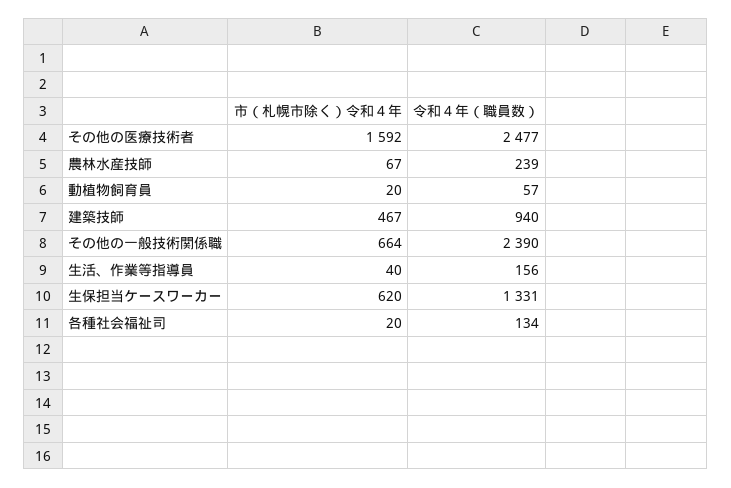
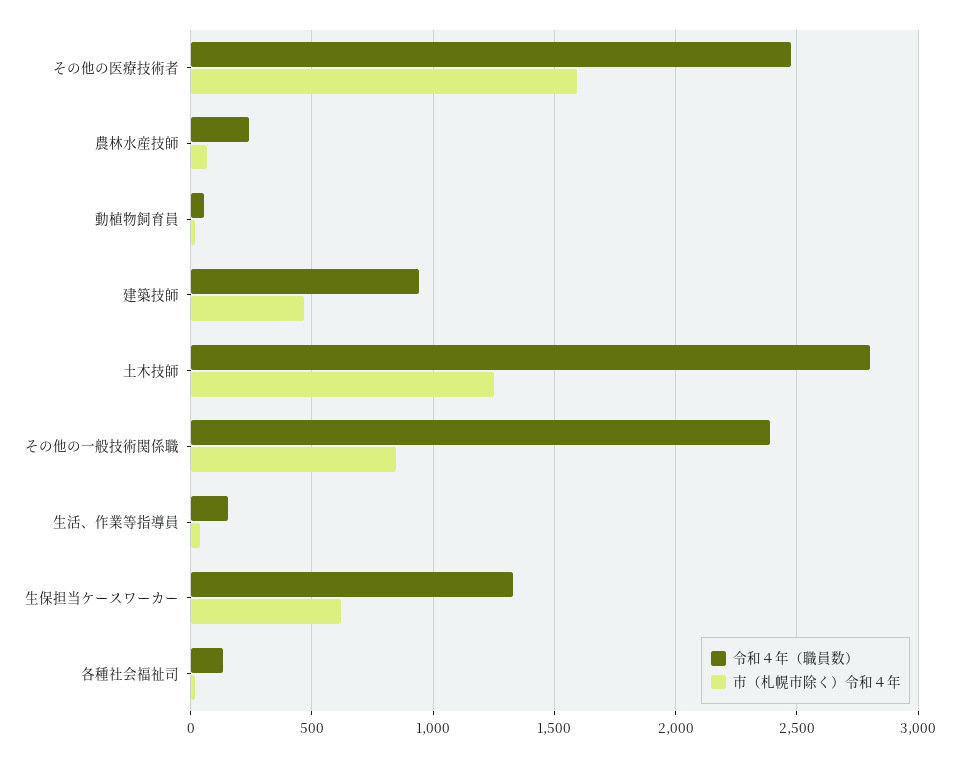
  {
    "市（札幌市除く）令和４年": {
      "その他の医療技術者": 1592,
      "農林水産技師": 67,
      "動植物飼育員": 20,
      "建築技師": 467,
-     "その他の一般技術関係職": 664,
+     "その他の一般技術関係職": 850,
      "生活、作業等指導員": 40,
      "生保担当ケースワーカー": 620,
-     "各種社会福祉司": 20
+     "各種社会福祉司": 20,
+     "土木技師": 1250
    },
    "令和４年（職員数）": {
      "その他の医療技術者": 2477,
      "農林水産技師": 239,
      "動植物飼育員": 57,
      "建築技師": 940,
      "その他の一般技術関係職": 2390,
      "生活、作業等指導員": 156,
      "生保担当ケースワーカー": 1331,
-     "各種社会福祉司": 134
+     "各種社会福祉司": 134,
+     "土木技師": 2800
    }
  }

